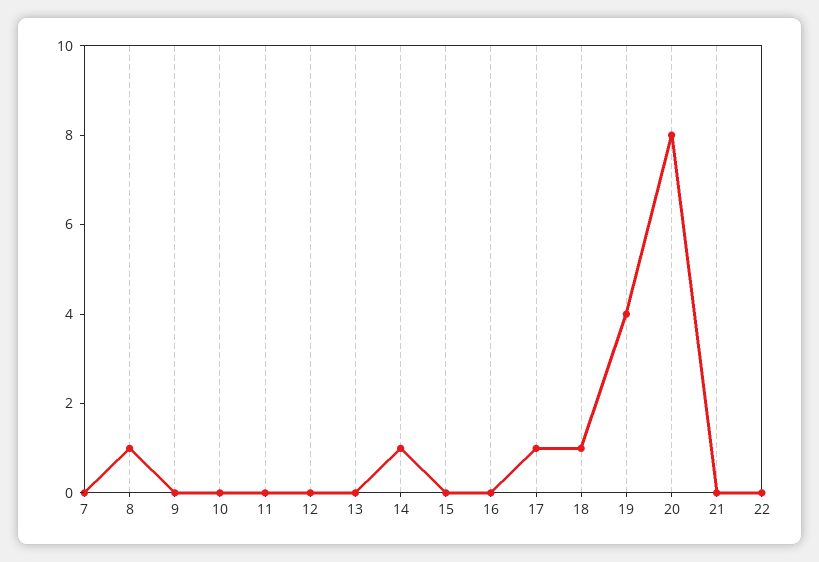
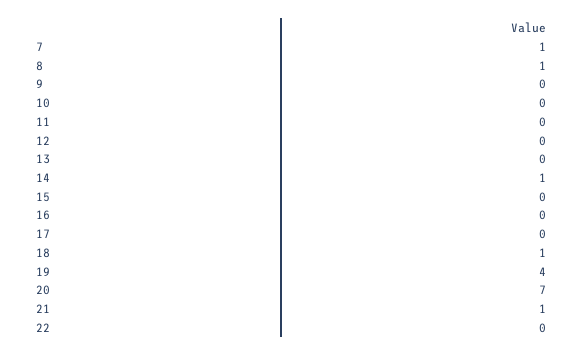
  {
-   "7": 0,
+   "7": 1,
    "8": 1,
    "9": 0,
    "10": 0,
    "11": 0,
    "12": 0,
    "13": 0,
    "14": 1,
    "15": 0,
    "16": 0,
-   "17": 1,
+   "17": 0,
    "18": 1,
    "19": 4,
-   "20": 8,
+   "20": 7,
-   "21": 0,
+   "21": 1,
    "22": 0
  }

